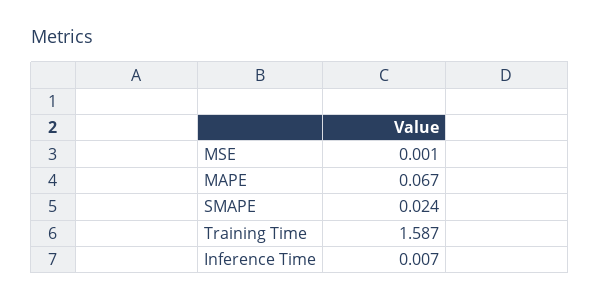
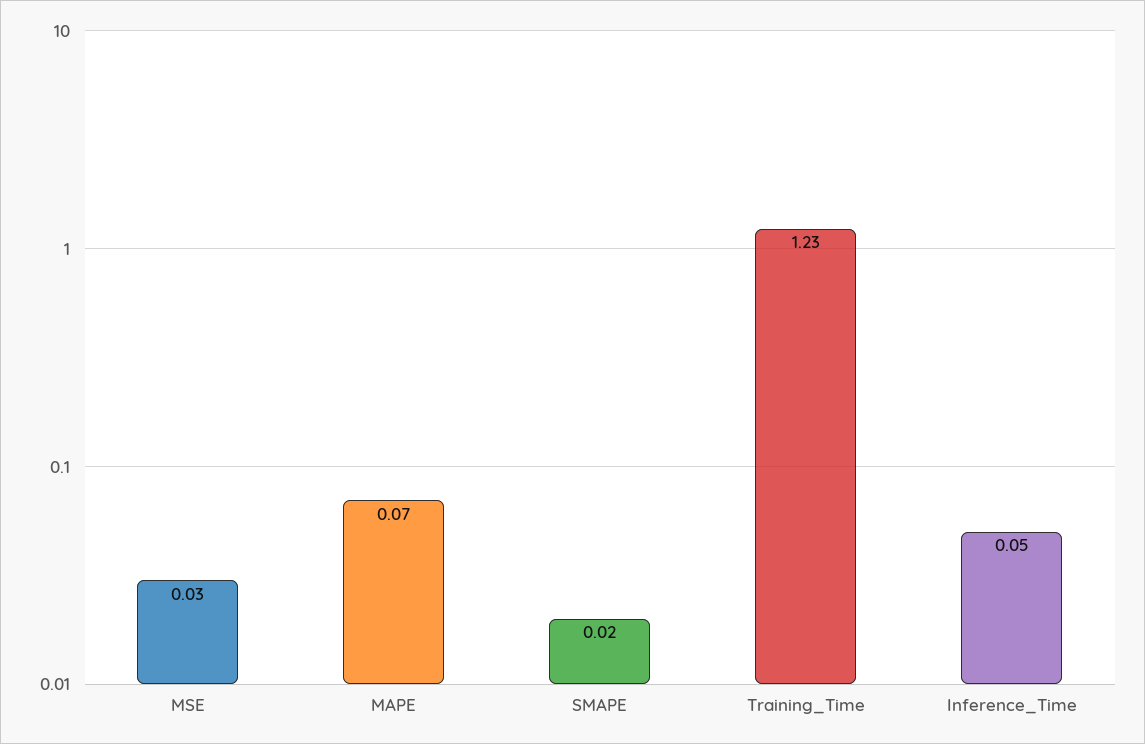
  {
-   "MSE": 0.001,
+   "MSE": 0.03,
    "MAPE": 0.067,
    "SMAPE": 0.024,
-   "Training Time": 1.587,
+   "Training Time": 1.23,
-   "Inference Time": 0.007
+   "Inference Time": 0.05
  }

